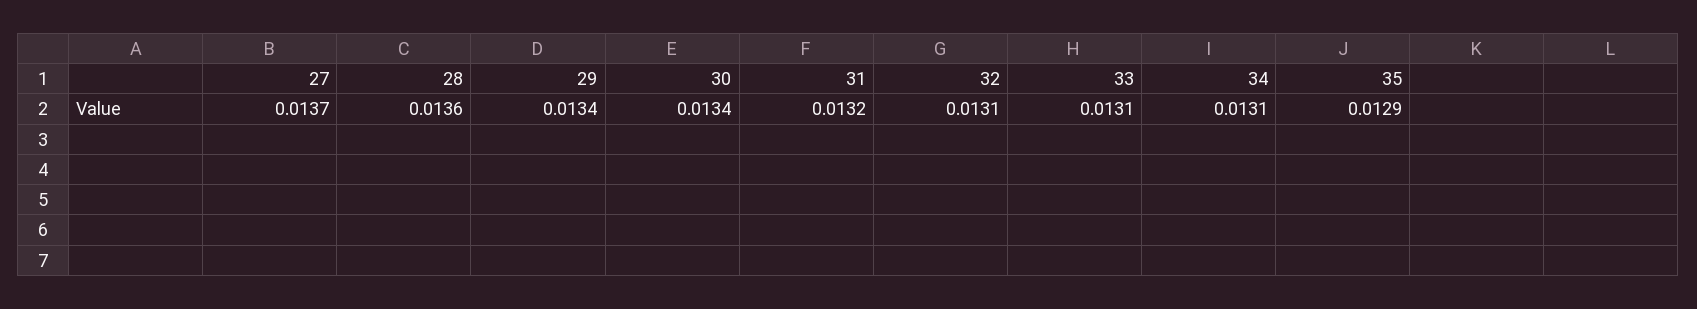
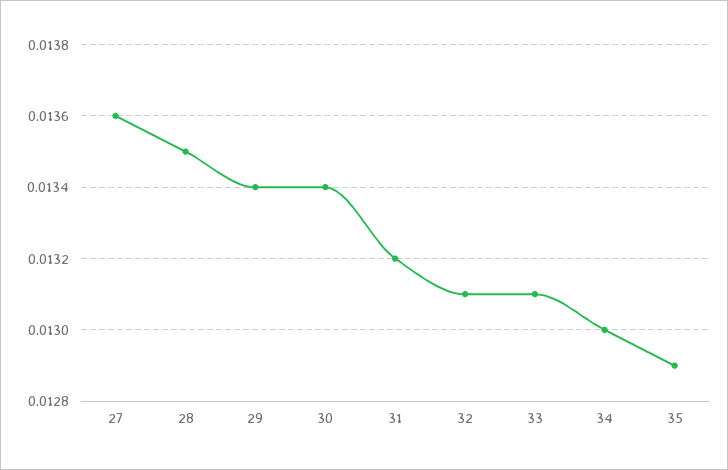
  {
-   "27": 0.0137,
+   "27": 0.0136,
-   "28": 0.0136,
+   "28": 0.0135,
    "29": 0.0134,
    "30": 0.0134,
    "31": 0.0132,
    "32": 0.0131,
    "33": 0.0131,
-   "34": 0.0131,
+   "34": 0.013,
    "35": 0.0129
  }

